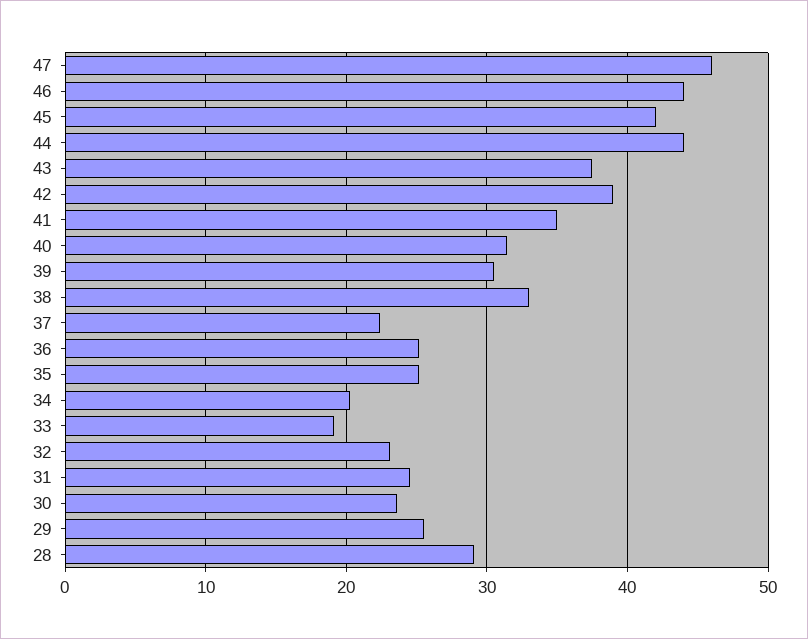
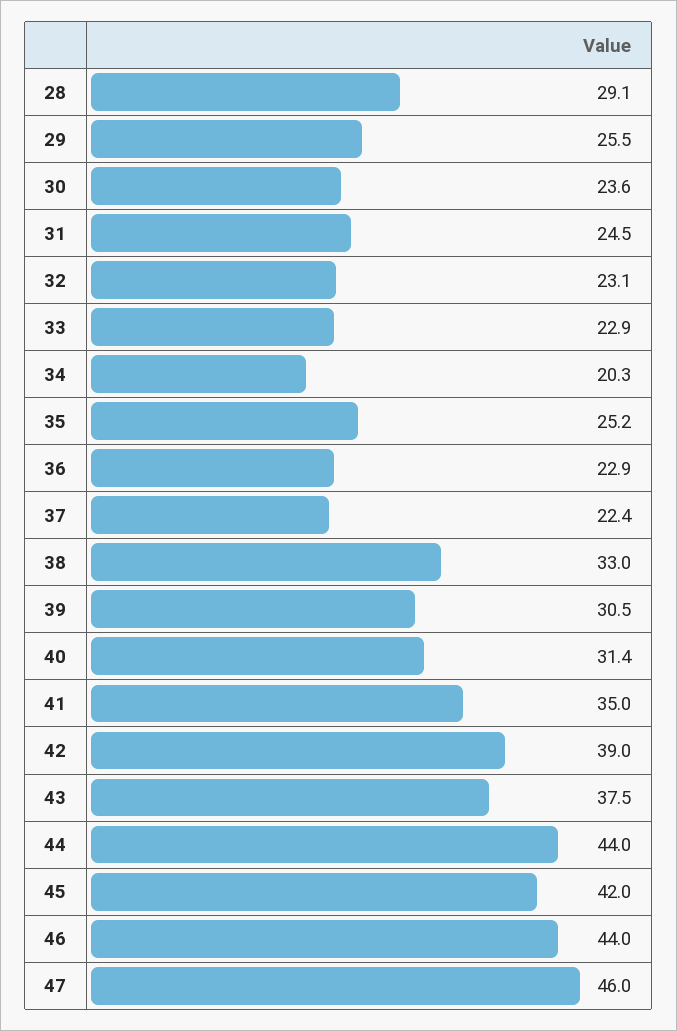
  {
    "47": 46,
    "46": 44,
    "45": 42,
    "44": 44,
    "43": 37.5,
    "42": 39,
    "41": 35,
    "40": 31.4,
    "39": 30.5,
    "38": 33,
    "37": 22.4,
-   "36": 25,
+   "36": 22.9,
    "35": 25.2,
    "34": 20.3,
-   "33": 19,
+   "33": 22.9,
    "32": 23.1,
    "31": 24.5,
    "30": 23.6,
    "29": 25.5,
    "28": 29.1
  }

